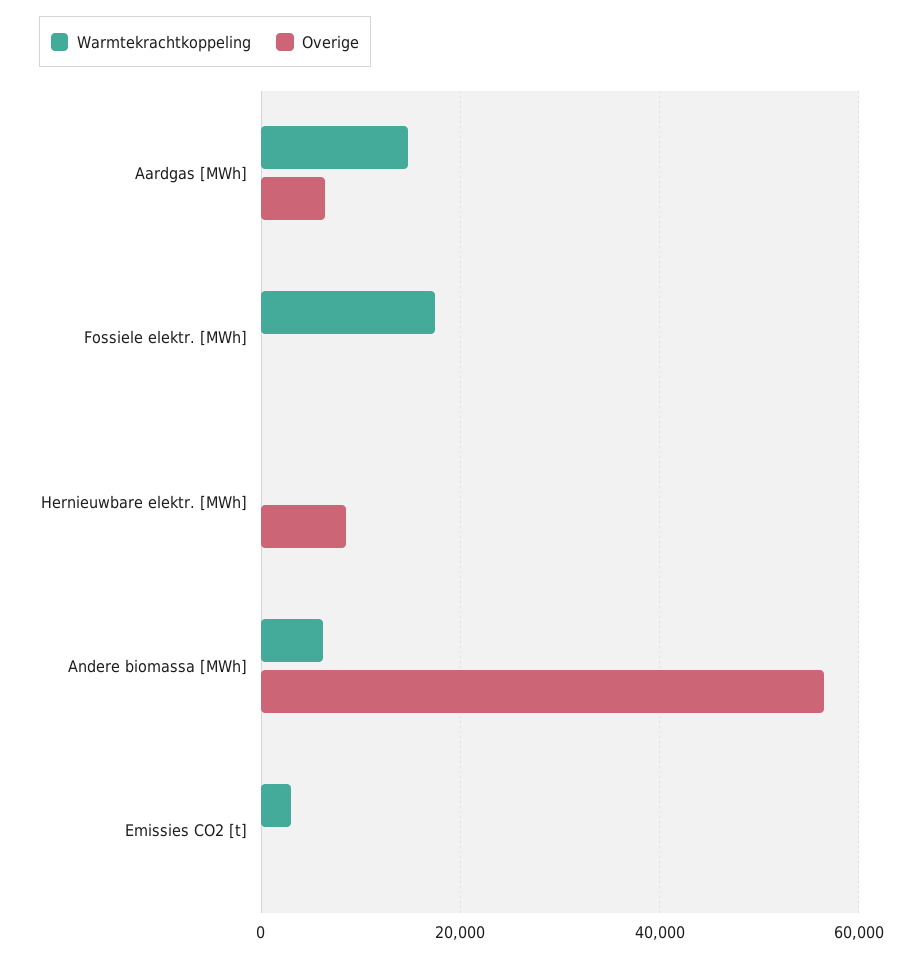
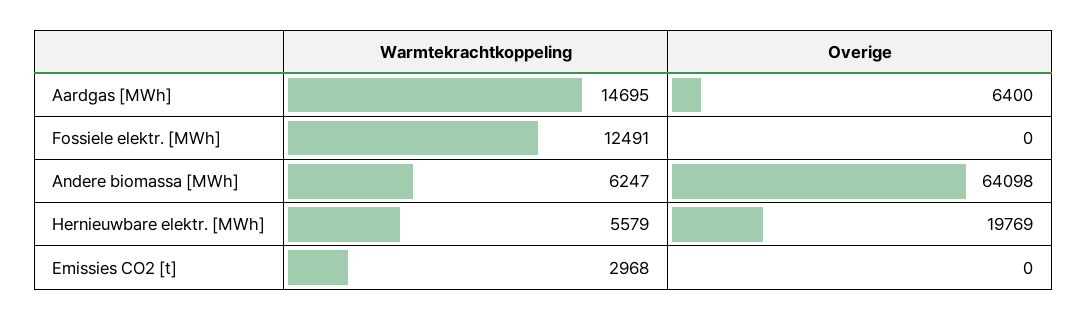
  {
    "Warmtekrachtkoppeling": {
      "Aardgas [MWh]": 14695,
-     "Fossiele elektr. [MWh]": 18000,
+     "Fossiele elektr. [MWh]": 12491,
-     "Hernieuwbare elektr. [MWh]": 0,
+     "Hernieuwbare elektr. [MWh]": 5579,
      "Andere biomassa [MWh]": 6247,
      "Emissies CO2 [t]": 2968
    },
    "Overige": {
      "Aardgas [MWh]": 6400,
      "Fossiele elektr. [MWh]": 0,
-     "Hernieuwbare elektr. [MWh]": 8000,
+     "Hernieuwbare elektr. [MWh]": 19769,
-     "Andere biomassa [MWh]": 56000,
+     "Andere biomassa [MWh]": 64098,
      "Emissies CO2 [t]": 0
    }
  }

